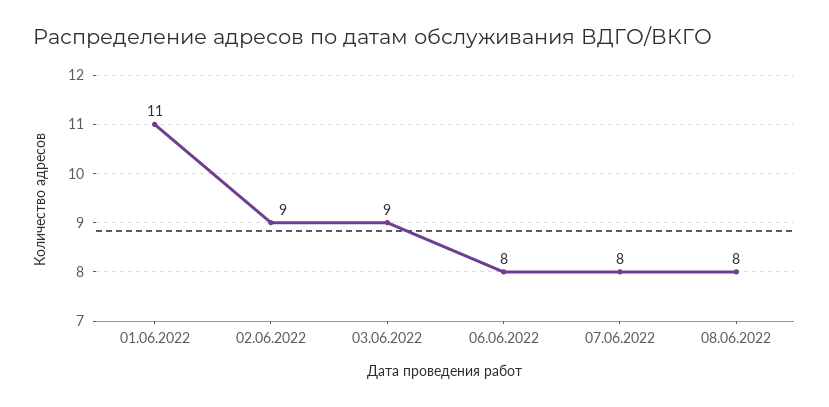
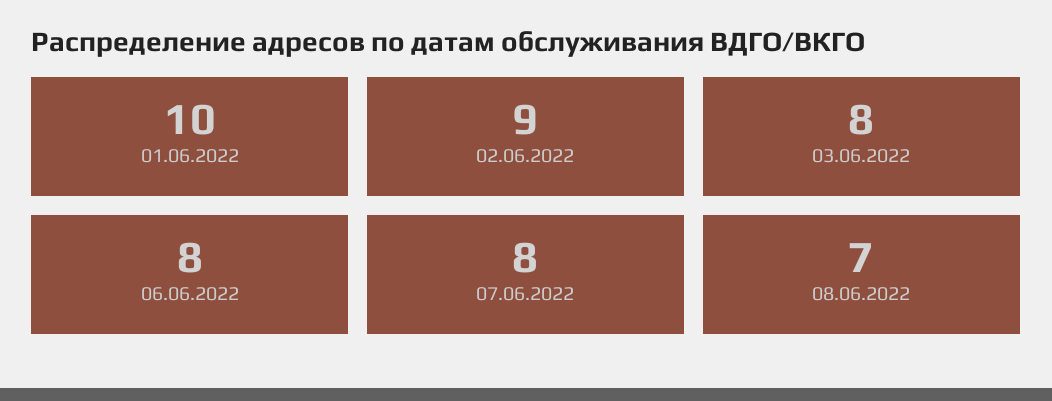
  {
-   "01.06.2022": 11,
+   "01.06.2022": 10,
    "02.06.2022": 9,
-   "03.06.2022": 9,
+   "03.06.2022": 8,
    "06.06.2022": 8,
    "07.06.2022": 8,
-   "08.06.2022": 8
+   "08.06.2022": 7
  }

